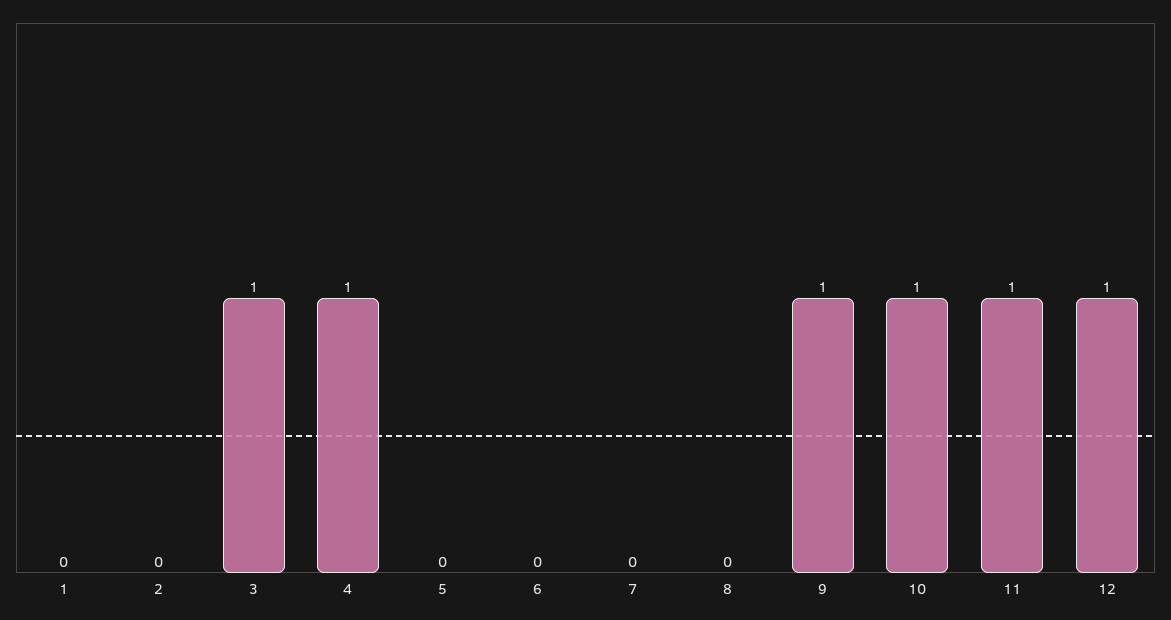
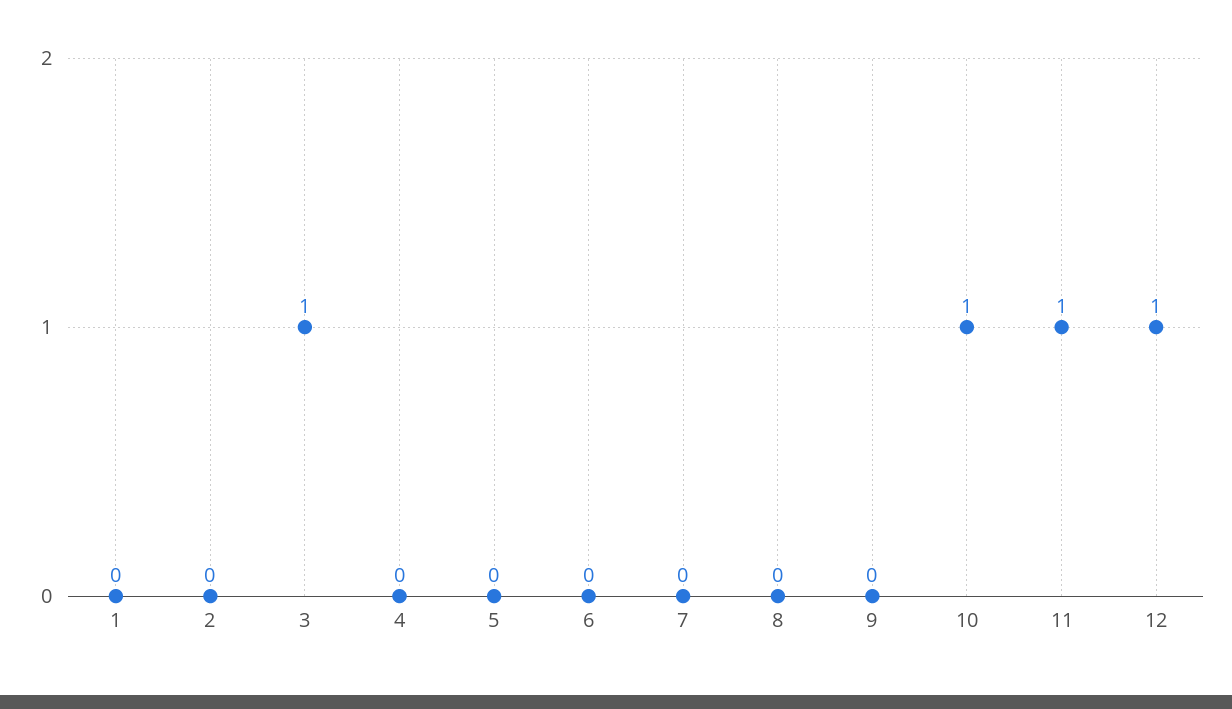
  {
    "1": 0,
    "2": 0,
    "3": 1,
-   "4": 1,
+   "4": 0,
    "5": 0,
    "6": 0,
    "7": 0,
    "8": 0,
-   "9": 1,
+   "9": 0,
    "10": 1,
    "11": 1,
    "12": 1
  }

